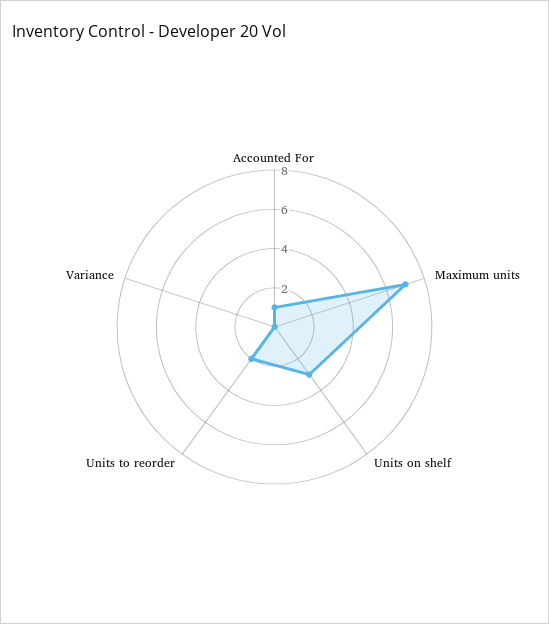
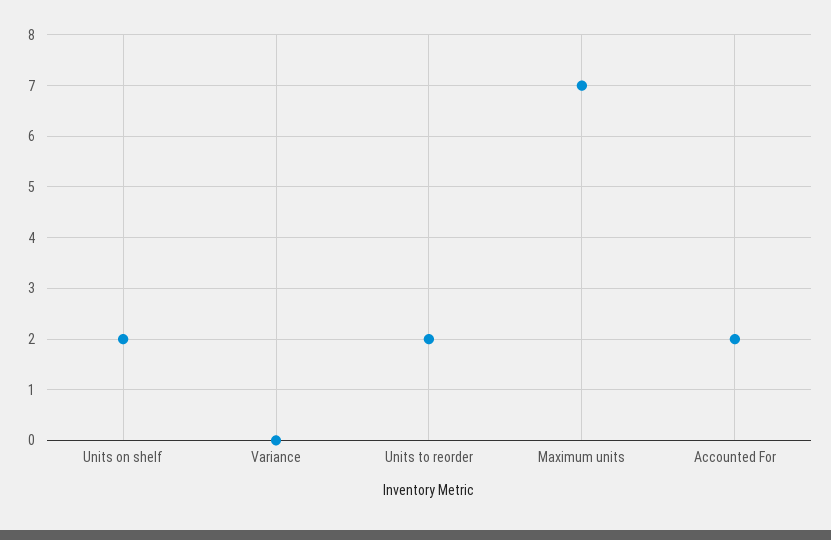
  {
-   "Accounted For": 1,
+   "Accounted For": 2,
    "Maximum units": 7,
-   "Units on shelf": 3,
+   "Units on shelf": 2,
    "Units to reorder": 2,
    "Variance": 0
  }

